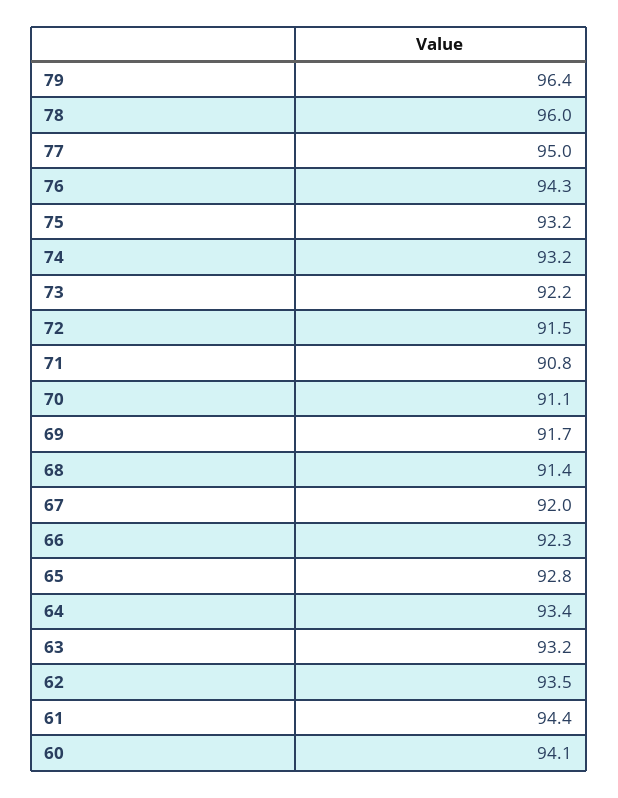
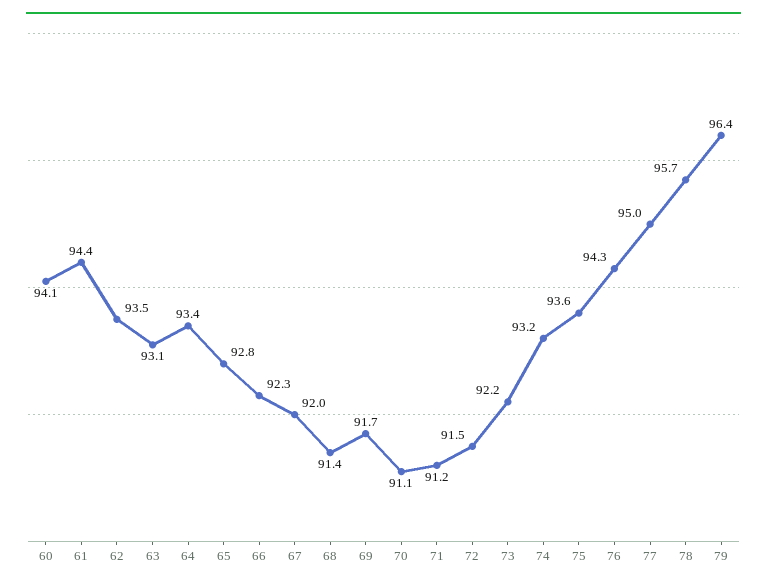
  {
    "79": 96.4,
-   "78": 96,
+   "78": 95.7,
    "77": 95,
    "76": 94.3,
-   "75": 93.2,
+   "75": 93.6,
    "74": 93.2,
    "73": 92.2,
    "72": 91.5,
-   "71": 90.8,
+   "71": 91.2,
    "70": 91.1,
    "69": 91.7,
    "68": 91.4,
    "67": 92,
    "66": 92.3,
    "65": 92.8,
    "64": 93.4,
-   "63": 93.2,
+   "63": 93.1,
    "62": 93.5,
    "61": 94.4,
    "60": 94.1
  }

